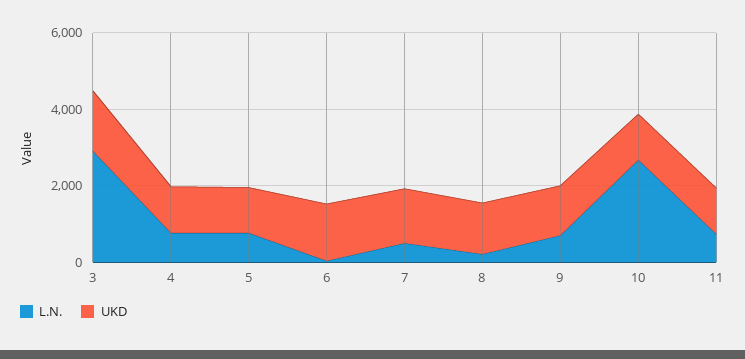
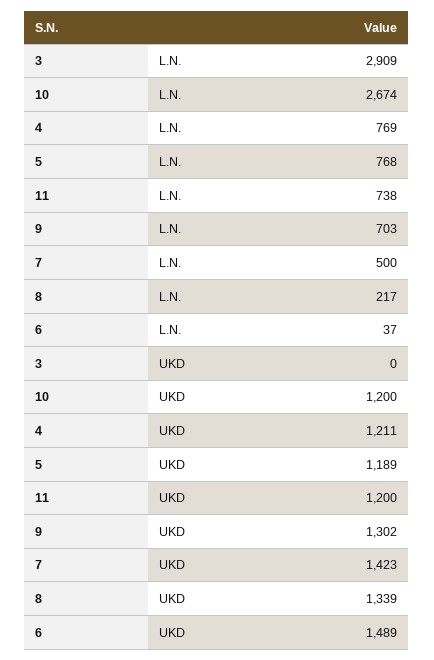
  {
    "L.N.": {
      "3": 2909,
      "4": 769,
      "5": 768,
      "6": 37,
      "7": 500,
      "8": 217,
      "9": 703,
      "10": 2674,
      "11": 738
    },
    "UKD": {
-     "3": 1500,
+     "3": 0,
      "4": 1211,
      "5": 1189,
      "6": 1489,
      "7": 1423,
      "8": 1339,
      "9": 1302,
      "10": 1200,
      "11": 1200
    }
  }

